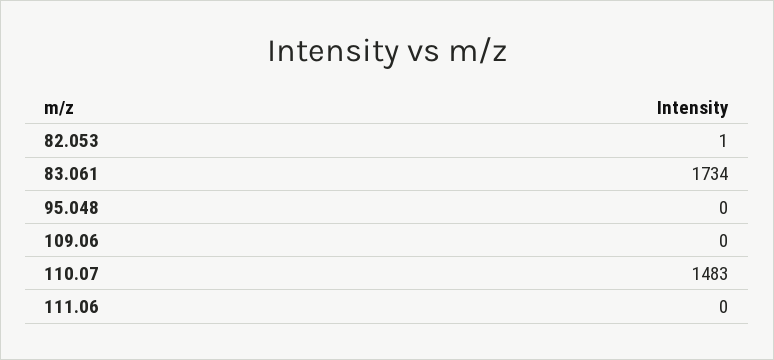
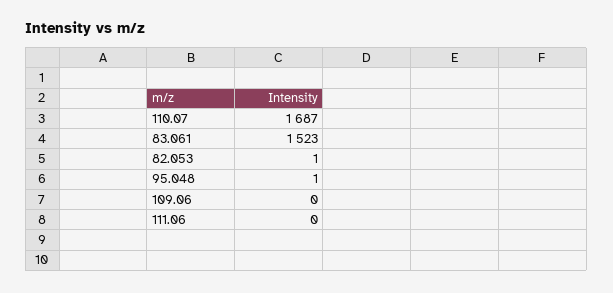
  {
    "82.053": 1,
-   "83.061": 1734,
+   "83.061": 1523,
-   "95.048": 0,
+   "95.048": 1,
    "109.06": 0,
-   "110.07": 1483,
+   "110.07": 1687,
    "111.06": 0
  }

